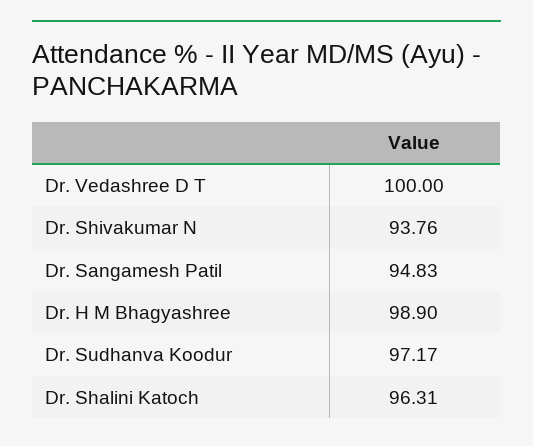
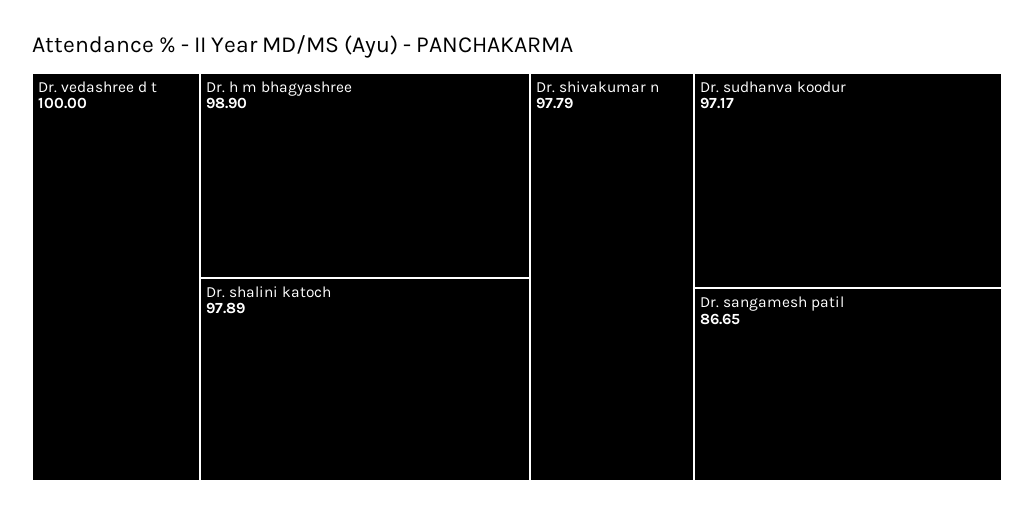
  {
    "Dr. Vedashree D T": 100,
-   "Dr. Shivakumar N": 93.76,
+   "Dr. Shivakumar N": 97.79,
-   "Dr. Sangamesh Patil": 94.83,
+   "Dr. Sangamesh Patil": 86.65,
    "Dr. H M Bhagyashree": 98.9,
    "Dr. Sudhanva Koodur": 97.17,
-   "Dr. Shalini Katoch": 96.31
+   "Dr. Shalini Katoch": 97.89
  }

